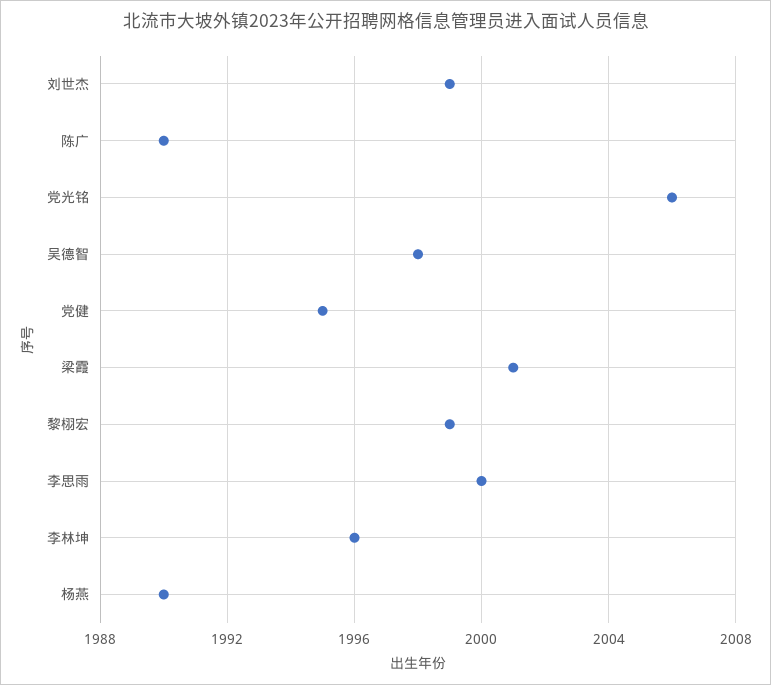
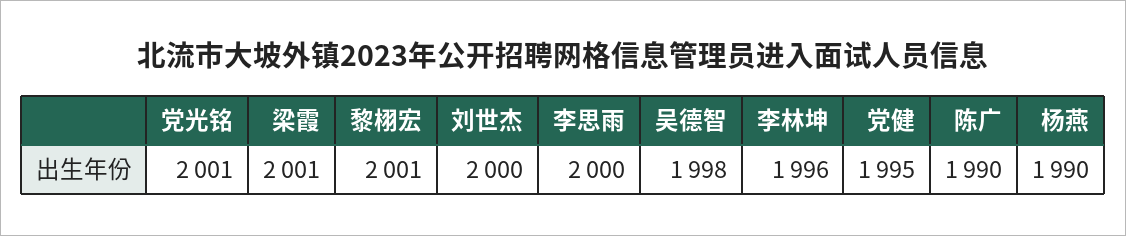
  {
-   "刘世杰": 1999,
+   "刘世杰": 2000,
    "陈广": 1990,
-   "党光铭": 2006,
+   "党光铭": 2001,
    "吴德智": 1998,
    "党健": 1995,
    "梁霞": 2001,
-   "黎栩宏": 1999,
+   "黎栩宏": 2001,
    "李思雨": 2000,
    "李林坤": 1996,
    "杨燕": 1990
  }

